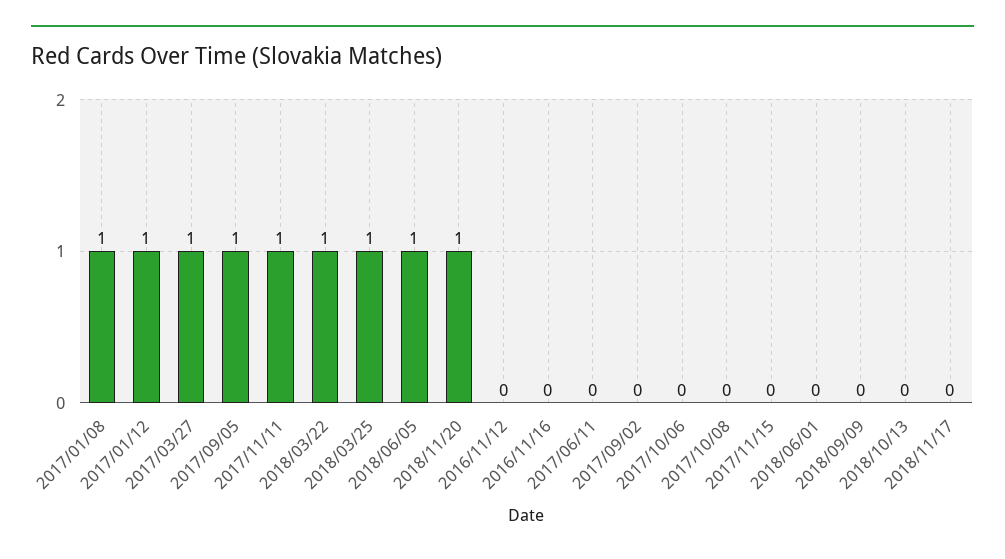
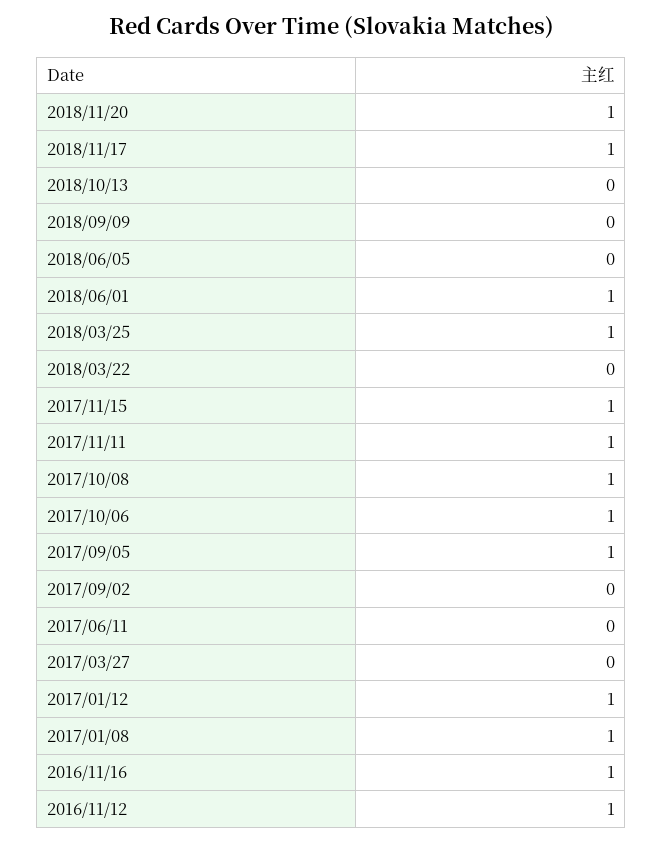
  {
    "2017/01/08": 1,
    "2017/01/12": 1,
-   "2017/03/27": 1,
+   "2017/03/27": 0,
    "2017/09/05": 1,
    "2017/11/11": 1,
-   "2018/03/22": 1,
+   "2018/03/22": 0,
    "2018/03/25": 1,
-   "2018/06/05": 1,
+   "2018/06/05": 0,
    "2018/11/20": 1,
-   "2016/11/12": 0,
+   "2016/11/12": 1,
-   "2016/11/16": 0,
+   "2016/11/16": 1,
    "2017/06/11": 0,
    "2017/09/02": 0,
-   "2017/10/06": 0,
+   "2017/10/06": 1,
-   "2017/10/08": 0,
+   "2017/10/08": 1,
-   "2017/11/15": 0,
+   "2017/11/15": 1,
-   "2018/06/01": 0,
+   "2018/06/01": 1,
    "2018/09/09": 0,
    "2018/10/13": 0,
-   "2018/11/17": 0
+   "2018/11/17": 1
  }

